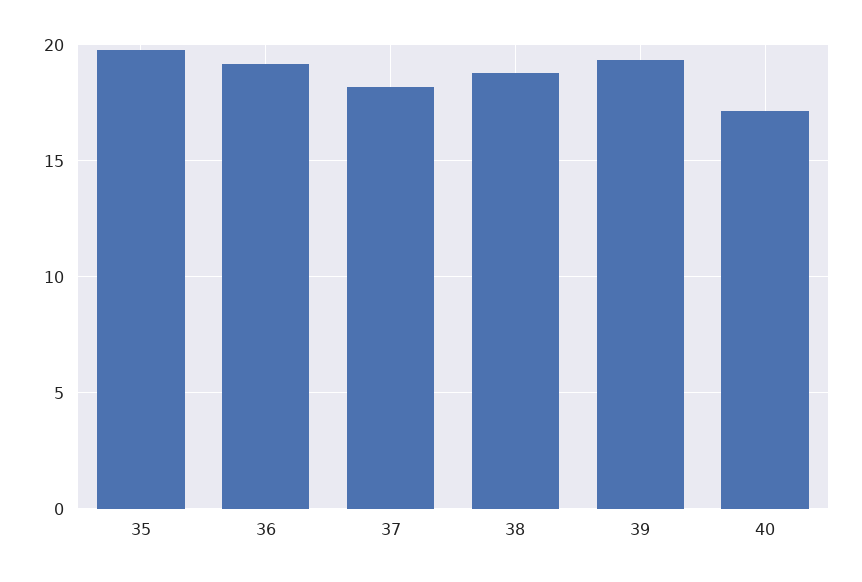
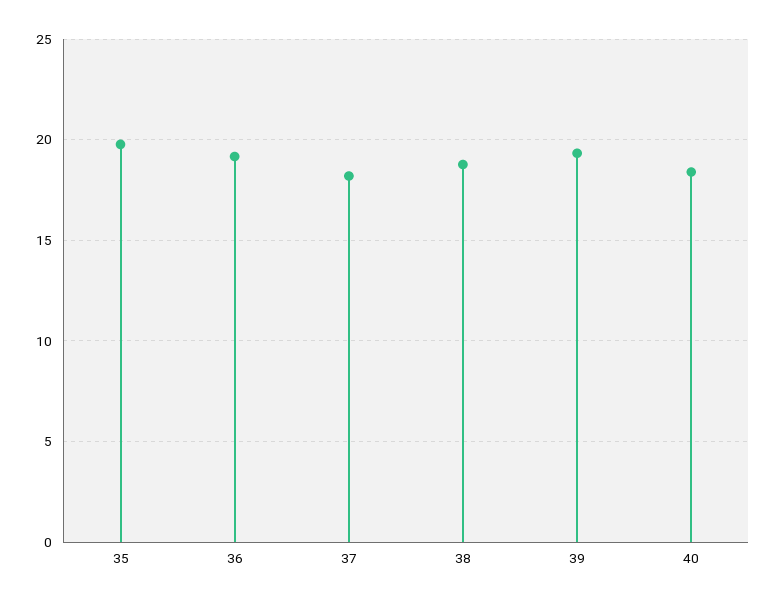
  {
    "35": 20,
    "36": 19,
    "37": 18,
    "38": 19,
    "39": 19.5,
-   "40": 17
+   "40": 18.5
  }

